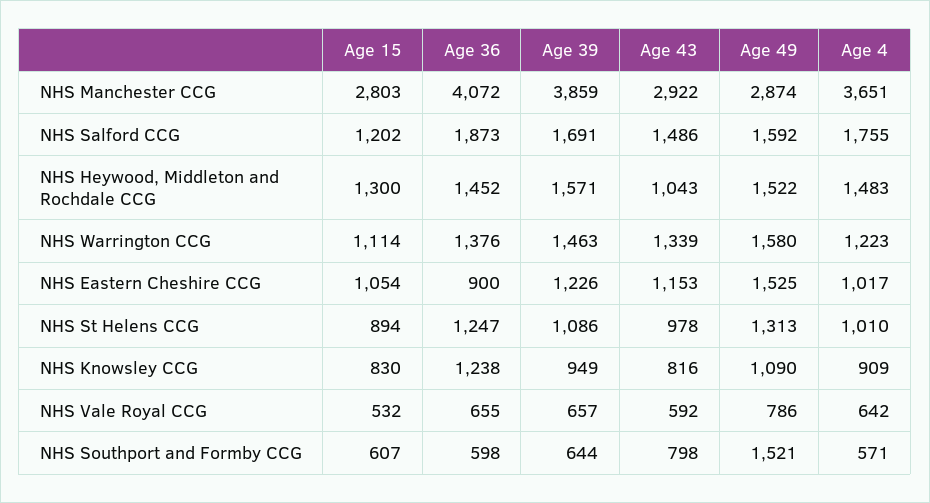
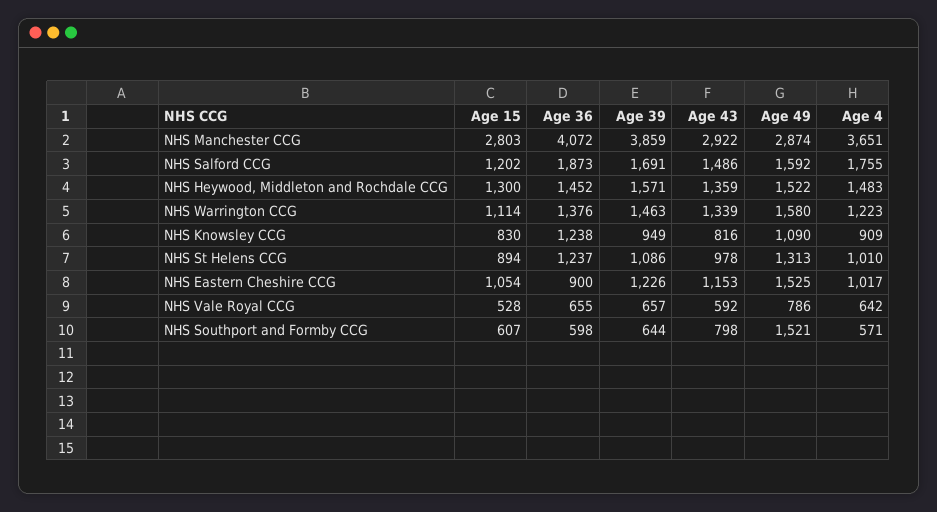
  {
    "Age 15": {
      "NHS Manchester CCG": 2803,
      "NHS Salford CCG": 1202,
      "NHS Heywood, Middleton and Rochdale CCG": 1300,
      "NHS Warrington CCG": 1114,
      "NHS Eastern Cheshire CCG": 1054,
      "NHS St Helens CCG": 894,
      "NHS Knowsley CCG": 830,
-     "NHS Vale Royal CCG": 532,
+     "NHS Vale Royal CCG": 528,
      "NHS Southport and Formby CCG": 607
    },
    "Age 36": {
      "NHS Manchester CCG": 4072,
      "NHS Salford CCG": 1873,
      "NHS Heywood, Middleton and Rochdale CCG": 1452,
      "NHS Warrington CCG": 1376,
      "NHS Eastern Cheshire CCG": 900,
-     "NHS St Helens CCG": 1247,
+     "NHS St Helens CCG": 1237,
      "NHS Knowsley CCG": 1238,
      "NHS Vale Royal CCG": 655,
      "NHS Southport and Formby CCG": 598
    },
    "Age 39": {
      "NHS Manchester CCG": 3859,
      "NHS Salford CCG": 1691,
      "NHS Heywood, Middleton and Rochdale CCG": 1571,
      "NHS Warrington CCG": 1463,
      "NHS Eastern Cheshire CCG": 1226,
      "NHS St Helens CCG": 1086,
      "NHS Knowsley CCG": 949,
      "NHS Vale Royal CCG": 657,
      "NHS Southport and Formby CCG": 644
    },
    "Age 43": {
      "NHS Manchester CCG": 2922,
      "NHS Salford CCG": 1486,
-     "NHS Heywood, Middleton and Rochdale CCG": 1043,
+     "NHS Heywood, Middleton and Rochdale CCG": 1359,
      "NHS Warrington CCG": 1339,
      "NHS Eastern Cheshire CCG": 1153,
      "NHS St Helens CCG": 978,
      "NHS Knowsley CCG": 816,
      "NHS Vale Royal CCG": 592,
      "NHS Southport and Formby CCG": 798
    },
    "Age 49": {
      "NHS Manchester CCG": 2874,
      "NHS Salford CCG": 1592,
      "NHS Heywood, Middleton and Rochdale CCG": 1522,
      "NHS Warrington CCG": 1580,
      "NHS Eastern Cheshire CCG": 1525,
      "NHS St Helens CCG": 1313,
      "NHS Knowsley CCG": 1090,
      "NHS Vale Royal CCG": 786,
      "NHS Southport and Formby CCG": 1521
    },
    "Age 4": {
      "NHS Manchester CCG": 3651,
      "NHS Salford CCG": 1755,
      "NHS Heywood, Middleton and Rochdale CCG": 1483,
      "NHS Warrington CCG": 1223,
      "NHS Eastern Cheshire CCG": 1017,
      "NHS St Helens CCG": 1010,
      "NHS Knowsley CCG": 909,
      "NHS Vale Royal CCG": 642,
      "NHS Southport and Formby CCG": 571
    }
  }

